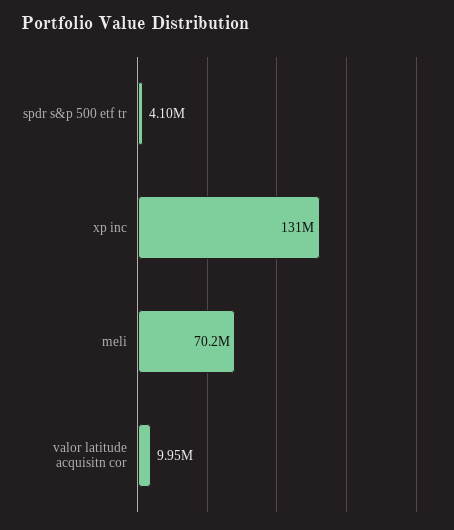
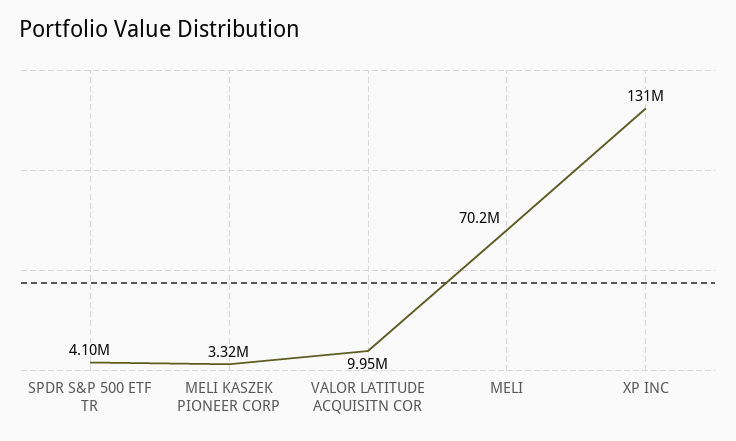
  {
    "spdr s&p 500 etf tr": 4100000,
    "xp inc": 131000000,
    "meli": 70200000,
-   "valor latitude acquisitn cor": 9950000
+   "valor latitude acquisitn cor": 9950000,
+   "MELI KASZEK PIONEER CORP": 3320000
  }

